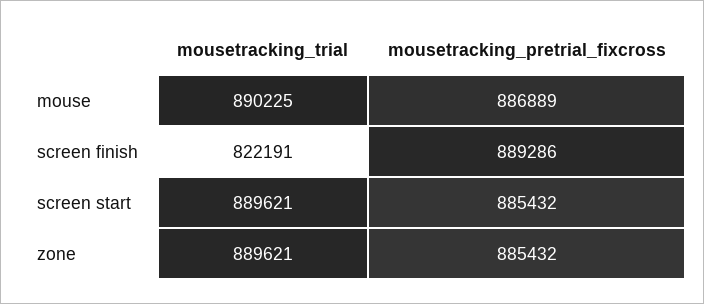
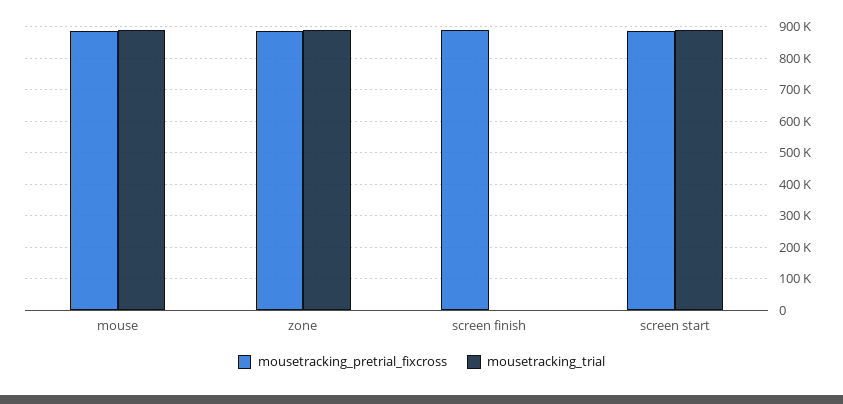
  {
    "mousetracking_trial": {
      "mouse": 890225,
-     "screen finish": 822191,
+     "screen finish": 0,
      "screen start": 889621,
      "zone": 889621
    },
    "mousetracking_pretrial_fixcross": {
      "mouse": 886889,
      "screen finish": 889286,
      "screen start": 885432,
      "zone": 885432
    }
  }

